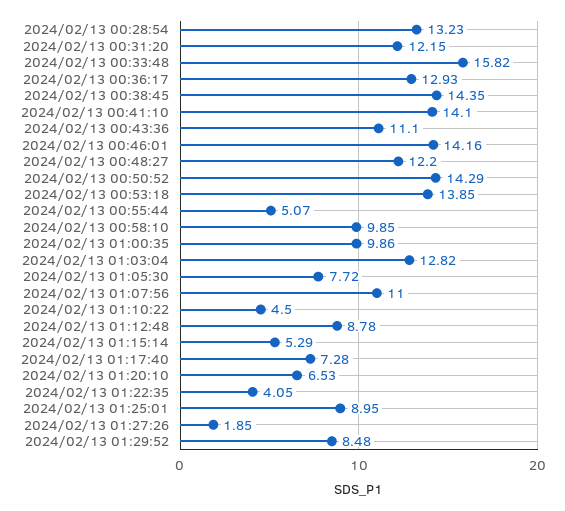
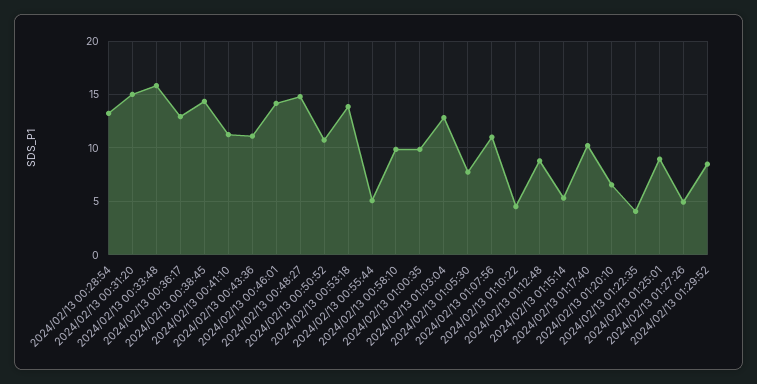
  {
    "2024/02/13 00:28:54": 13.23,
-   "2024/02/13 00:31:20": 12.15,
+   "2024/02/13 00:31:20": 15,
    "2024/02/13 00:33:48": 15.82,
    "2024/02/13 00:36:17": 12.93,
    "2024/02/13 00:38:45": 14.35,
-   "2024/02/13 00:41:10": 14.1,
+   "2024/02/13 00:41:10": 11,
    "2024/02/13 00:43:36": 11.1,
    "2024/02/13 00:46:01": 14.16,
-   "2024/02/13 00:48:27": 12.2,
+   "2024/02/13 00:48:27": 15,
-   "2024/02/13 00:50:52": 14.29,
+   "2024/02/13 00:50:52": 11,
    "2024/02/13 00:53:18": 13.85,
    "2024/02/13 00:55:44": 5.07,
    "2024/02/13 00:58:10": 9.85,
    "2024/02/13 01:00:35": 9.86,
    "2024/02/13 01:03:04": 12.82,
    "2024/02/13 01:05:30": 7.72,
    "2024/02/13 01:07:56": 11,
    "2024/02/13 01:10:22": 4.5,
    "2024/02/13 01:12:48": 8.78,
    "2024/02/13 01:15:14": 5.29,
-   "2024/02/13 01:17:40": 7.28,
+   "2024/02/13 01:17:40": 10,
    "2024/02/13 01:20:10": 6.53,
    "2024/02/13 01:22:35": 4.05,
    "2024/02/13 01:25:01": 8.95,
-   "2024/02/13 01:27:26": 1.85,
+   "2024/02/13 01:27:26": 5,
    "2024/02/13 01:29:52": 8.48
  }

